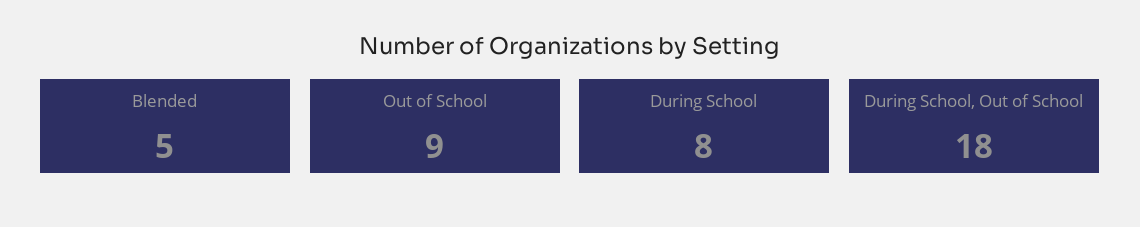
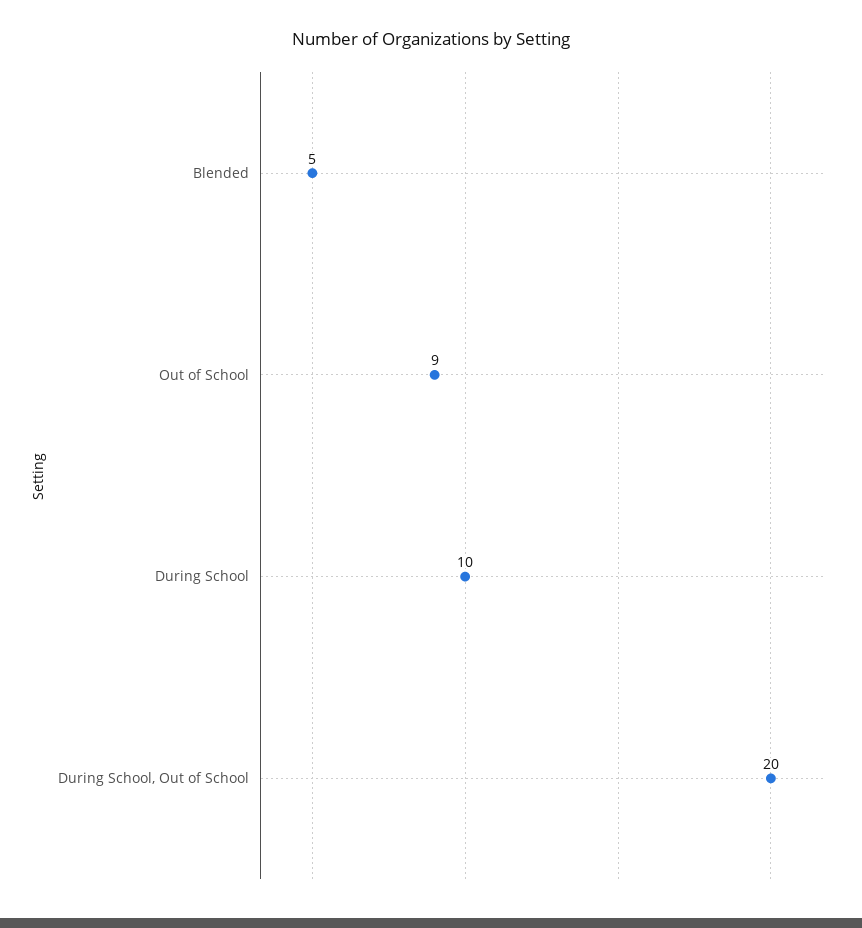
  {
    "Blended": 5,
    "Out of School": 9,
-   "During School": 8,
+   "During School": 10,
-   "During School, Out of School": 18
+   "During School, Out of School": 20
  }

